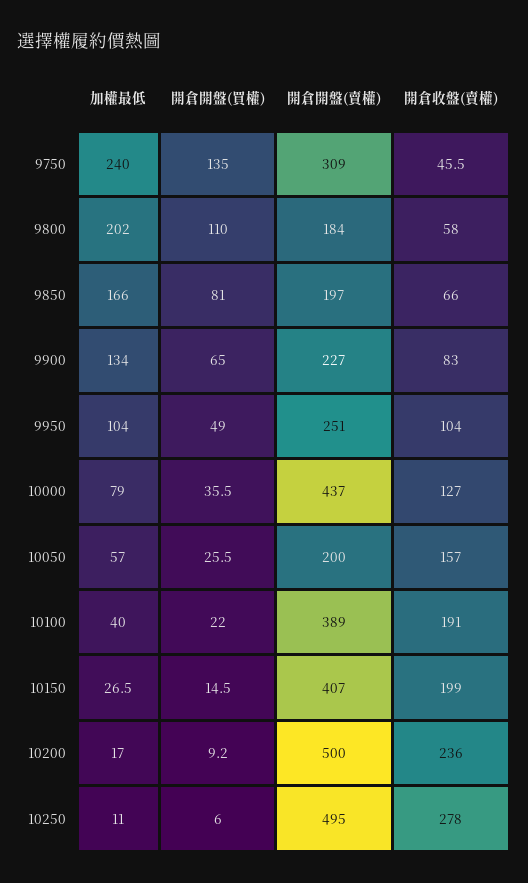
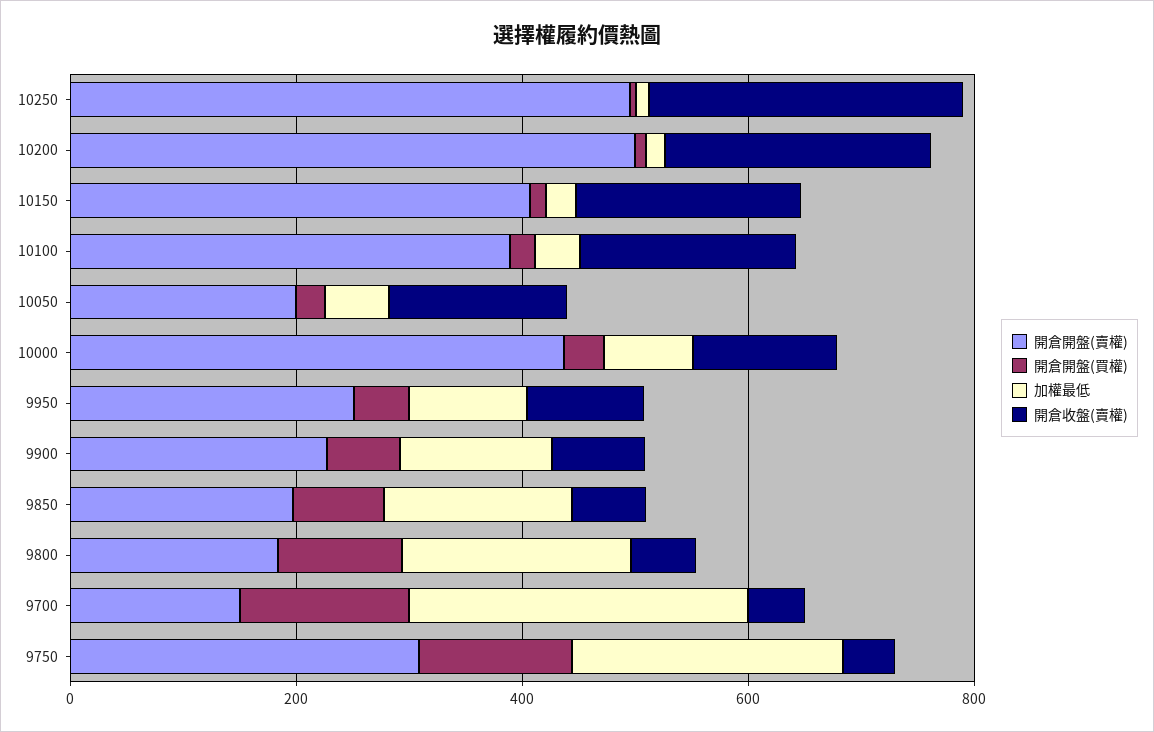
  {
    "加權最低": {
      "9750": 240,
      "9800": 202,
      "9850": 166,
      "9900": 134,
      "9950": 104,
      "10000": 79,
      "10050": 57,
      "10100": 40,
      "10150": 26.5,
      "10200": 17,
-     "10250": 11
+     "10250": 11,
+     "9700": 300
    },
    "開倉開盤(買權)": {
      "9750": 135,
      "9800": 110,
      "9850": 81,
      "9900": 65,
      "9950": 49,
      "10000": 35.5,
      "10050": 25.5,
      "10100": 22,
      "10150": 14.5,
      "10200": 9.2,
-     "10250": 6
+     "10250": 6,
+     "9700": 150
    },
    "開倉開盤(賣權)": {
      "9750": 309,
      "9800": 184,
      "9850": 197,
      "9900": 227,
      "9950": 251,
      "10000": 437,
      "10050": 200,
      "10100": 389,
      "10150": 407,
      "10200": 500,
-     "10250": 495
+     "10250": 495,
+     "9700": 150
    },
    "開倉收盤(賣權)": {
      "9750": 45.5,
      "9800": 58,
      "9850": 66,
      "9900": 83,
      "9950": 104,
      "10000": 127,
      "10050": 157,
      "10100": 191,
      "10150": 199,
      "10200": 236,
-     "10250": 278
+     "10250": 278,
+     "9700": 50
    }
  }

